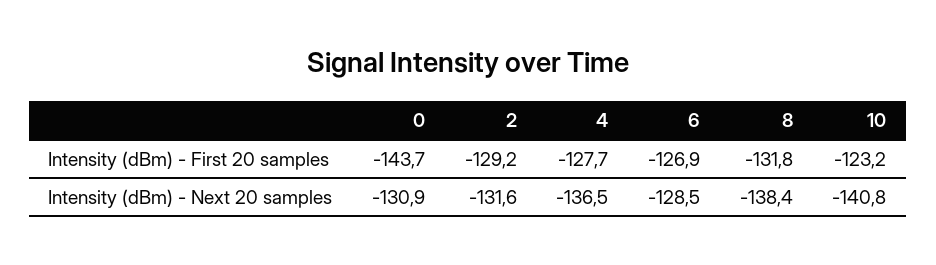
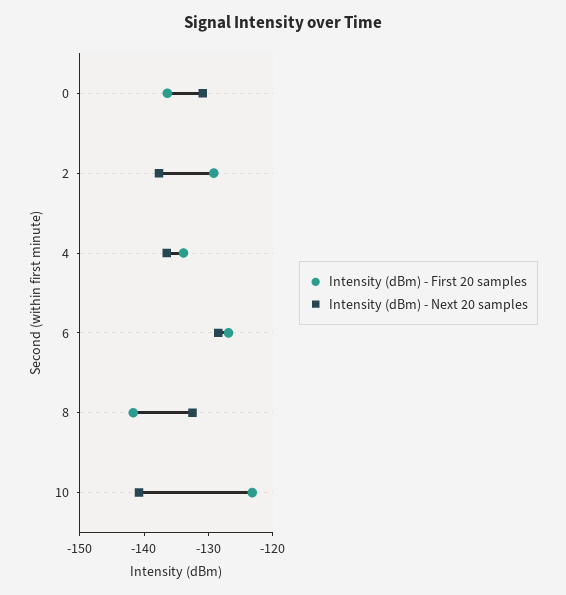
  {
    "Intensity (dBm) - First 20 samples": {
-     "0": -143.7,
+     "0": -136,
      "2": -129.2,
-     "4": -127.7,
+     "4": -134,
      "6": -126.9,
-     "8": -131.8,
+     "8": -142,
      "10": -123.2
    },
    "Intensity (dBm) - Next 20 samples": {
      "0": -130.9,
-     "2": -131.6,
+     "2": -138,
      "4": -136.5,
      "6": -128.5,
-     "8": -138.4,
+     "8": -132,
      "10": -140.8
    }
  }

